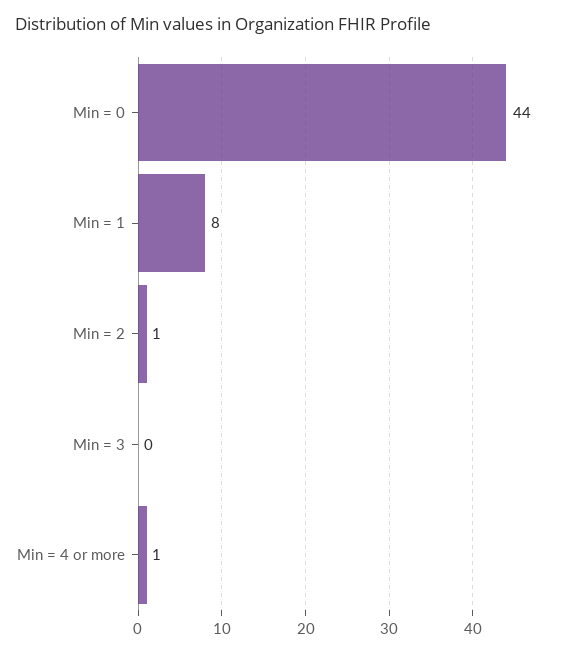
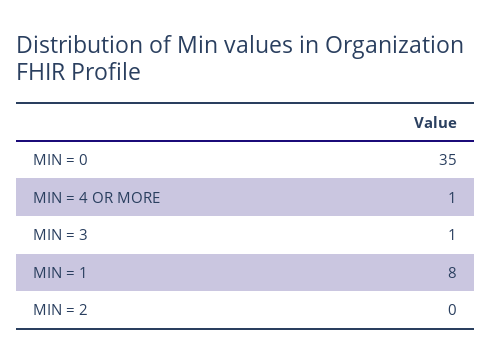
  {
-   "Min = 0": 44,
+   "Min = 0": 35,
    "Min = 1": 8,
-   "Min = 2": 1,
+   "Min = 2": 0,
-   "Min = 3": 0,
+   "Min = 3": 1,
    "Min = 4 or more": 1
  }

